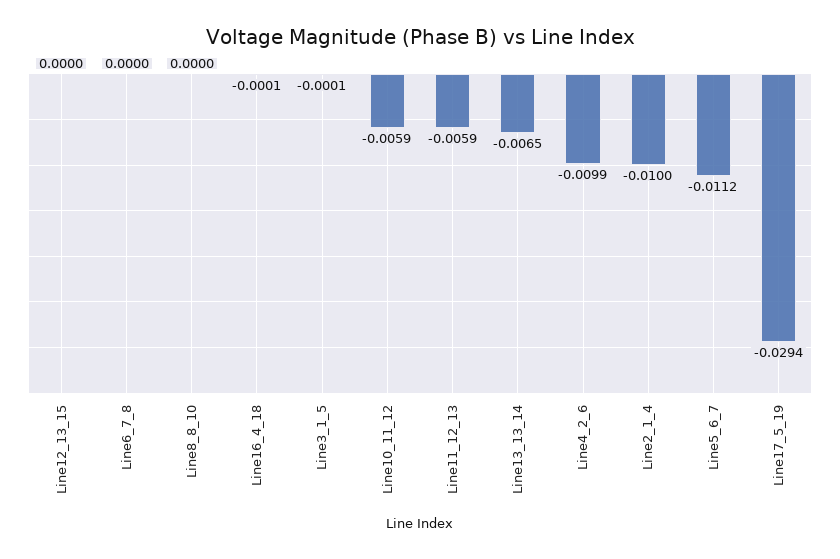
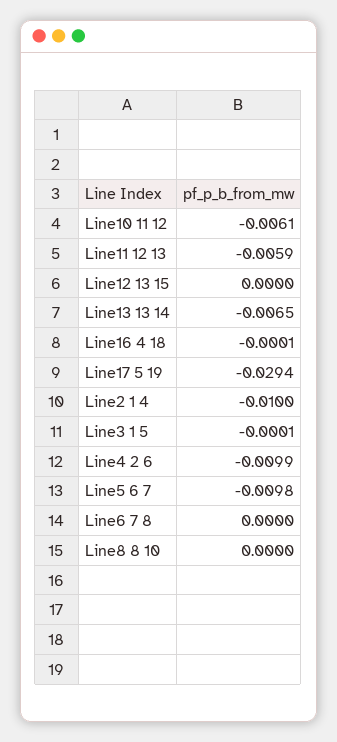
  {
    "Line12_13_15": 0,
    "Line6_7_8": 0,
    "Line8_8_10": 0,
    "Line16_4_18": -0.0001,
    "Line3_1_5": -0.0001,
-   "Line10_11_12": -0.0059,
+   "Line10_11_12": -0.0061,
    "Line11_12_13": -0.0059,
    "Line13_13_14": -0.0065,
    "Line4_2_6": -0.0099,
    "Line2_1_4": -0.01,
-   "Line5_6_7": -0.0112,
+   "Line5_6_7": -0.0098,
    "Line17_5_19": -0.0294
  }

